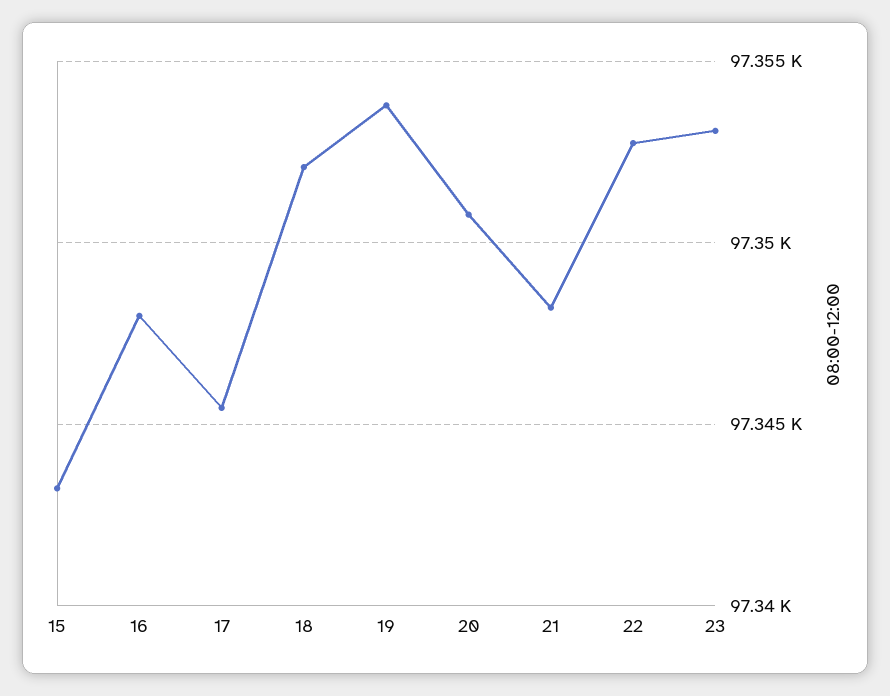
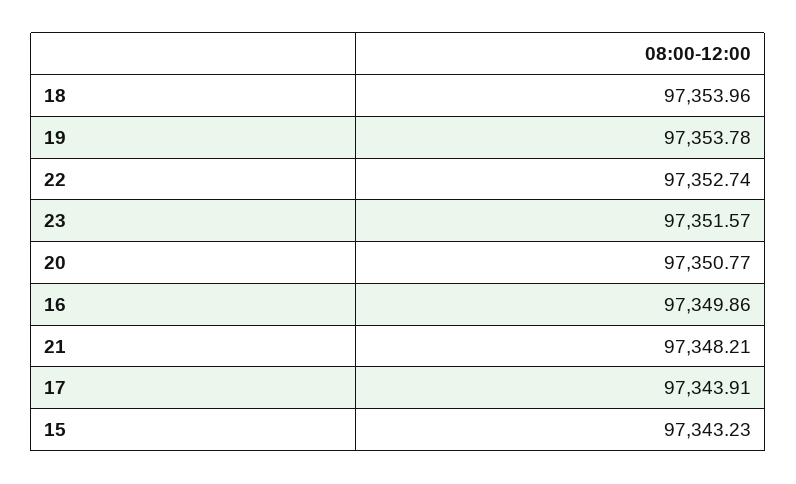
  {
    "15": 97343.23,
-   "16": 97348,
+   "16": 97349.86,
-   "17": 97345.5,
+   "17": 97343.91,
-   "18": 97352,
+   "18": 97353.96,
    "19": 97353.78,
    "20": 97350.77,
    "21": 97348.21,
    "22": 97352.74,
-   "23": 97353
+   "23": 97351.57
  }

